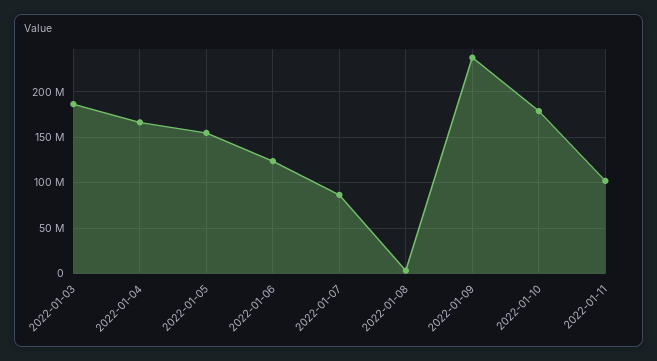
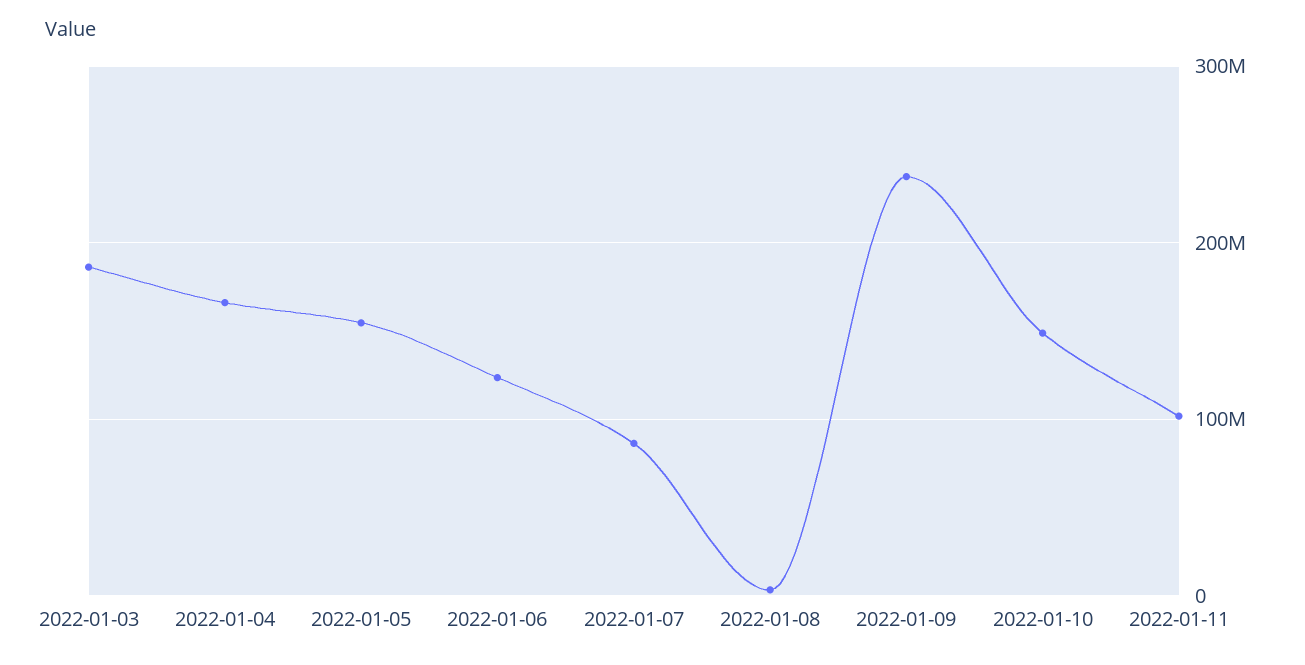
  {
    "2022-01-03": 190000000,
    "2022-01-04": 170000000,
    "2022-01-05": 150000000,
    "2022-01-06": 120000000,
    "2022-01-07": 90000000,
    "2022-01-08": 0,
    "2022-01-09": 240000000,
-   "2022-01-10": 180000000,
+   "2022-01-10": 150000000,
    "2022-01-11": 100000000
  }

